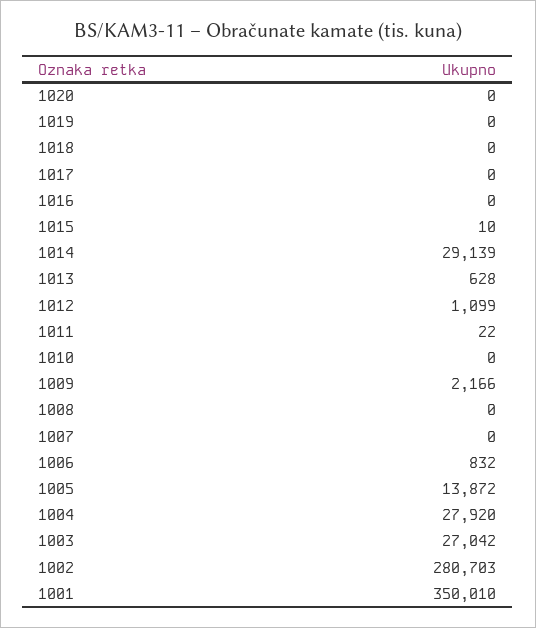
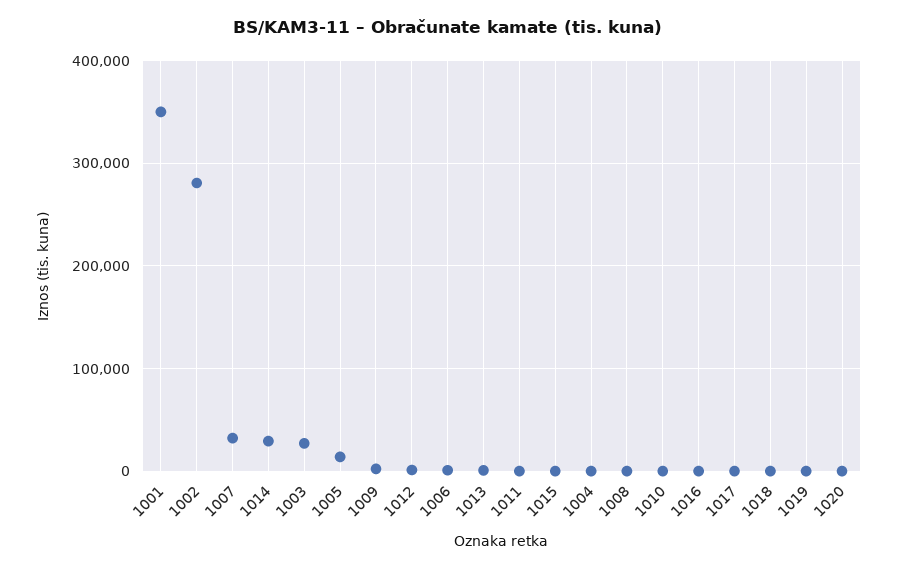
  {
    "1020": 0,
    "1019": 0,
    "1018": 0,
    "1017": 0,
    "1016": 0,
    "1015": 10,
    "1014": 29139,
    "1013": 628,
    "1012": 1099,
    "1011": 22,
    "1010": 0,
    "1009": 2166,
    "1008": 0,
-   "1007": 0,
+   "1007": 30000,
    "1006": 832,
    "1005": 13872,
-   "1004": 27920,
+   "1004": 0,
    "1003": 27042,
    "1002": 280703,
    "1001": 350010
  }

